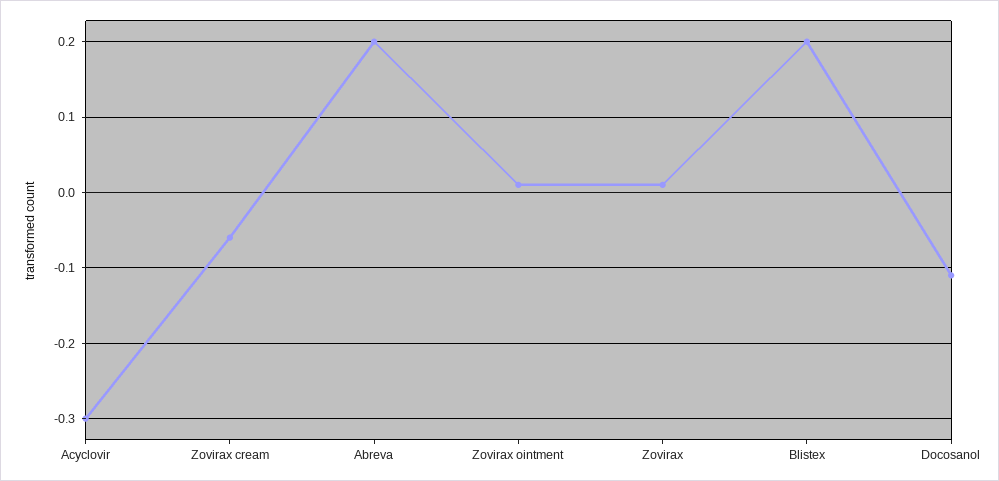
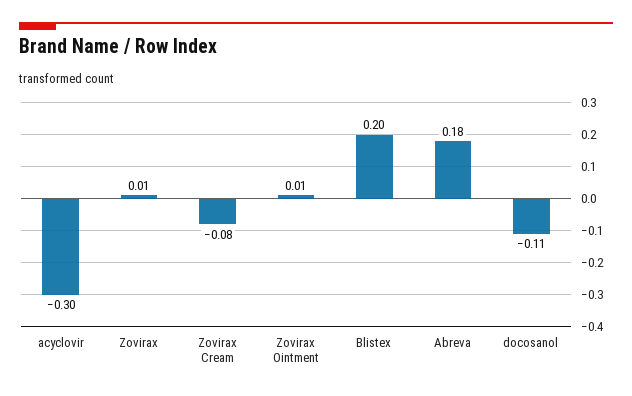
  {
    "Acyclovir": -0.3,
-   "Zovirax cream": -0.06,
+   "Zovirax cream": -0.08,
-   "Abreva": 0.2,
+   "Abreva": 0.18,
    "Zovirax ointment": 0.01,
    "Zovirax": 0.01,
    "Blistex": 0.2,
    "Docosanol": -0.11
  }

